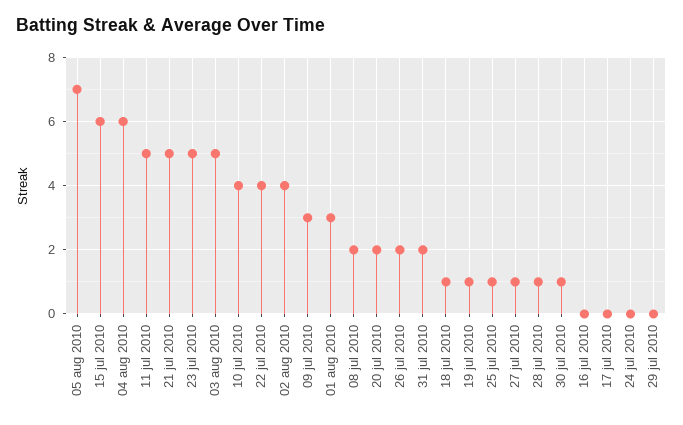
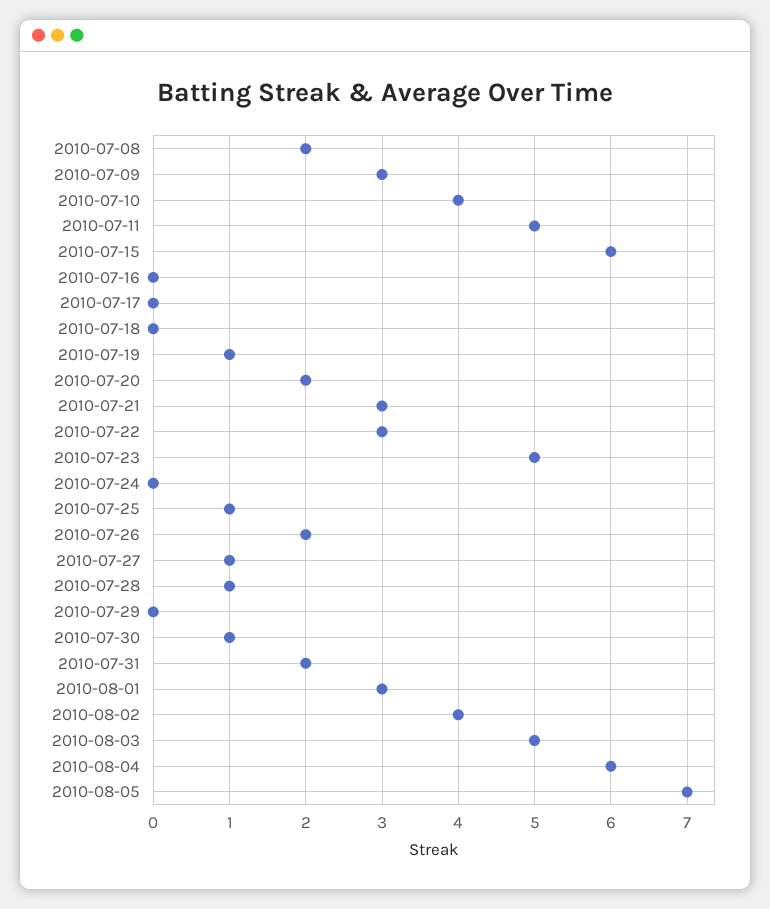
  {
    "05 aug 2010": 7,
    "15 jul 2010": 6,
    "04 aug 2010": 6,
    "11 jul 2010": 5,
-   "21 jul 2010": 5,
+   "21 jul 2010": 3,
    "23 jul 2010": 5,
    "03 aug 2010": 5,
    "10 jul 2010": 4,
-   "22 jul 2010": 4,
+   "22 jul 2010": 3,
    "02 aug 2010": 4,
    "09 jul 2010": 3,
    "01 aug 2010": 3,
    "08 jul 2010": 2,
    "20 jul 2010": 2,
    "26 jul 2010": 2,
    "31 jul 2010": 2,
-   "18 jul 2010": 1,
+   "18 jul 2010": 0,
    "19 jul 2010": 1,
    "25 jul 2010": 1,
    "27 jul 2010": 1,
    "28 jul 2010": 1,
    "30 jul 2010": 1,
    "16 jul 2010": 0,
    "17 jul 2010": 0,
    "24 jul 2010": 0,
    "29 jul 2010": 0
  }

